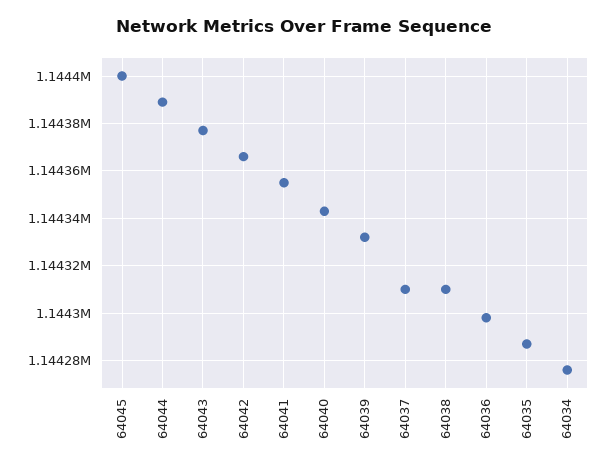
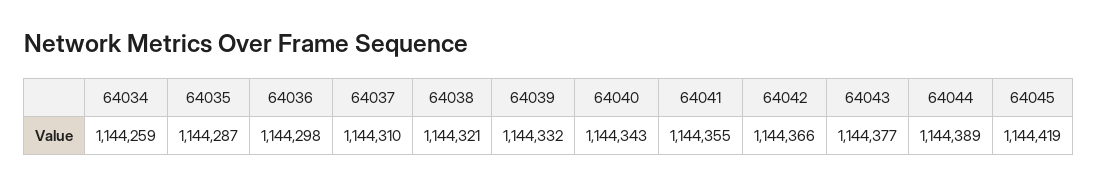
  {
-   "64045": 1144400,
+   "64045": 1144419,
    "64044": 1144389,
    "64043": 1144377,
    "64042": 1144366,
    "64041": 1144355,
    "64040": 1144343,
    "64039": 1144332,
    "64037": 1144310,
-   "64038": 1144310,
+   "64038": 1144321,
    "64036": 1144298,
    "64035": 1144287,
-   "64034": 1144275
+   "64034": 1144259
  }

